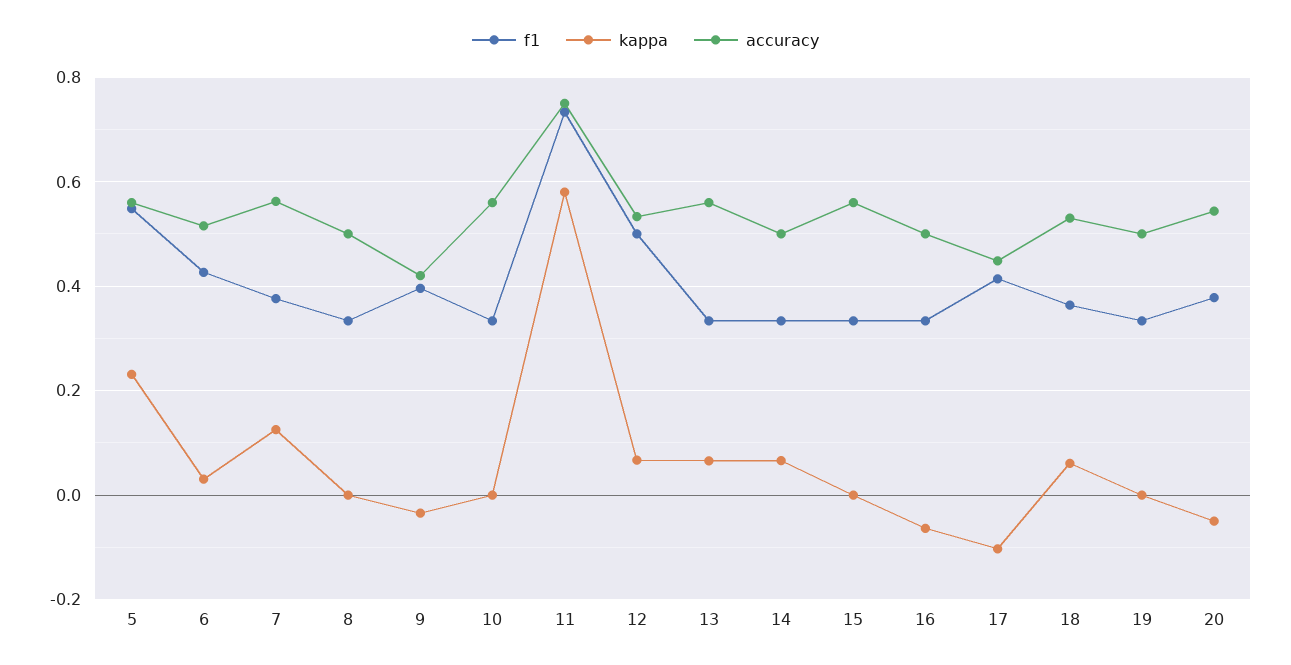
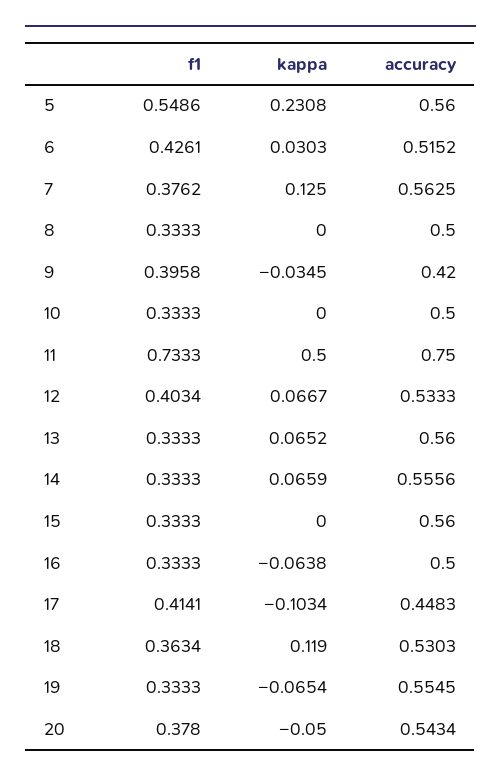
  {
    "f1": {
      "5": 0.5486,
      "6": 0.4261,
      "7": 0.3762,
      "8": 0.3333,
      "9": 0.3958,
      "10": 0.3333,
      "11": 0.7333,
-     "12": 0.5,
+     "12": 0.4034,
      "13": 0.3333,
      "14": 0.3333,
      "15": 0.3333,
      "16": 0.3333,
      "17": 0.4141,
      "18": 0.3634,
      "19": 0.3333,
      "20": 0.378
    },
    "kappa": {
      "5": 0.2308,
      "6": 0.0303,
      "7": 0.125,
      "8": 0,
      "9": -0.0345,
      "10": 0,
-     "11": 0.58,
+     "11": 0.5,
      "12": 0.0667,
      "13": 0.0652,
      "14": 0.0659,
      "15": 0,
      "16": -0.0638,
      "17": -0.1034,
-     "18": 0.06,
+     "18": 0.119,
-     "19": 0,
+     "19": -0.0654,
      "20": -0.05
    },
    "accuracy": {
      "5": 0.56,
      "6": 0.5152,
      "7": 0.5625,
      "8": 0.5,
      "9": 0.42,
-     "10": 0.56,
+     "10": 0.5,
      "11": 0.75,
      "12": 0.5333,
      "13": 0.56,
-     "14": 0.5,
+     "14": 0.5556,
      "15": 0.56,
      "16": 0.5,
      "17": 0.4483,
      "18": 0.5303,
-     "19": 0.5,
+     "19": 0.5545,
      "20": 0.5434
    }
  }

